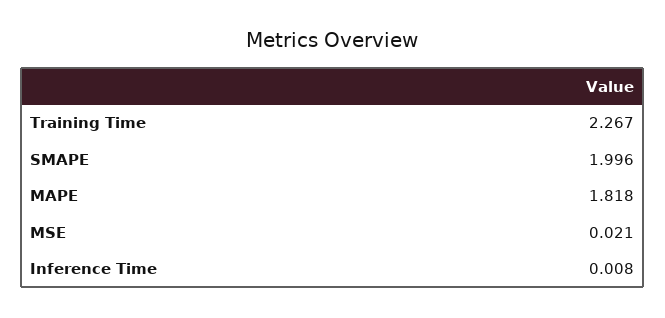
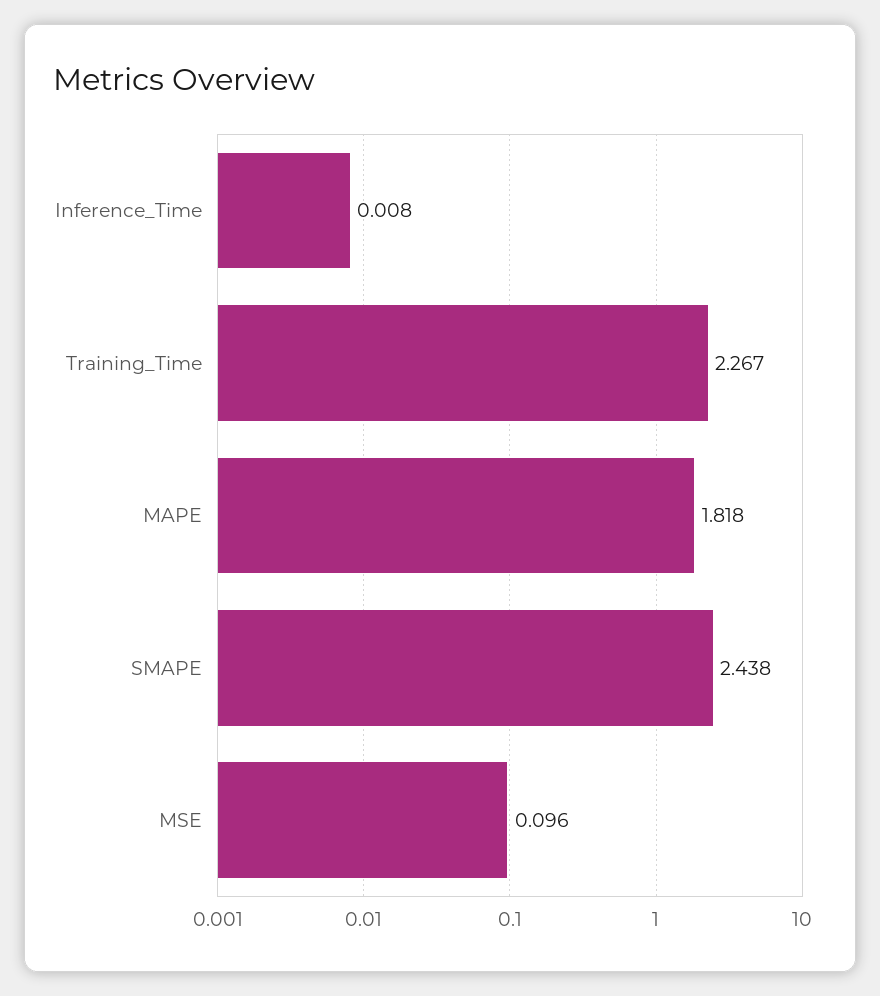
  {
    "Training Time": 2.267,
-   "SMAPE": 1.996,
+   "SMAPE": 2.438,
    "MAPE": 1.818,
-   "MSE": 0.021,
+   "MSE": 0.096,
    "Inference Time": 0.008
  }

